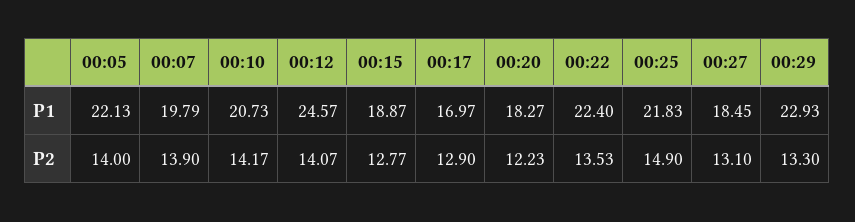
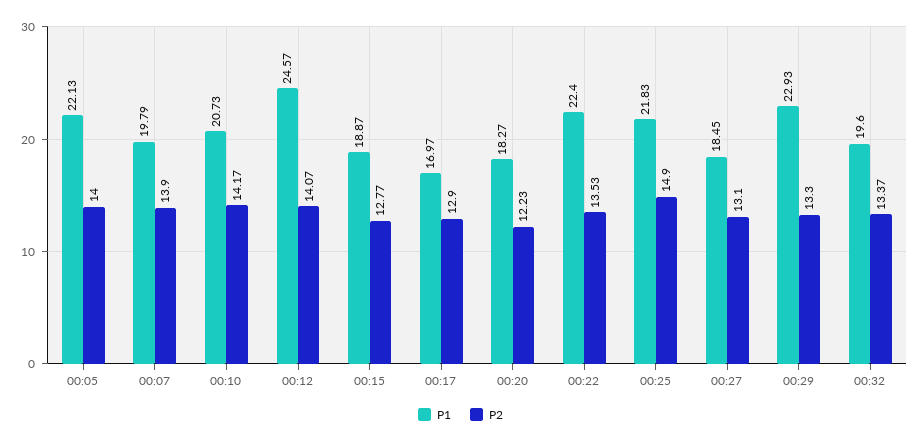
  {
    "P1": {
      "00:05": 22.13,
      "00:07": 19.79,
      "00:10": 20.73,
      "00:12": 24.57,
      "00:15": 18.87,
      "00:17": 16.97,
      "00:20": 18.27,
      "00:22": 22.4,
      "00:25": 21.83,
      "00:27": 18.45,
-     "00:29": 22.93
+     "00:29": 22.93,
+     "00:32": 19.6
    },
    "P2": {
      "00:05": 14,
      "00:07": 13.9,
      "00:10": 14.17,
      "00:12": 14.07,
      "00:15": 12.77,
      "00:17": 12.9,
      "00:20": 12.23,
      "00:22": 13.53,
      "00:25": 14.9,
      "00:27": 13.1,
-     "00:29": 13.3
+     "00:29": 13.3,
+     "00:32": 13.37
    }
  }

